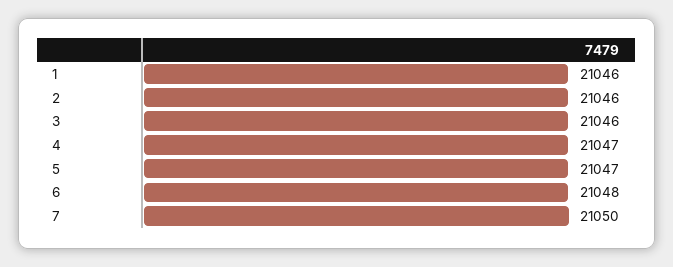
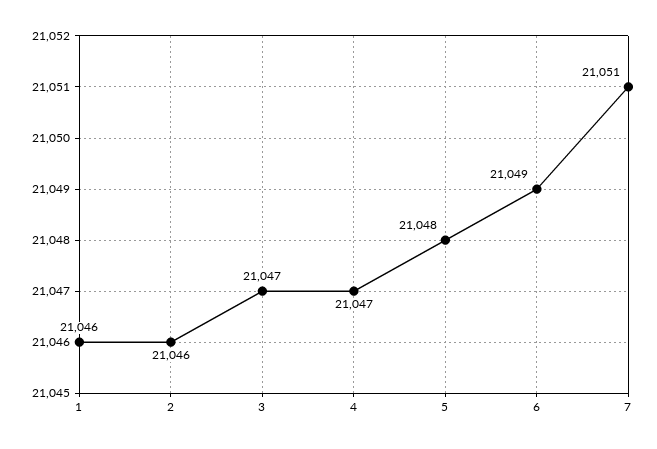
  {
    "1": 21046,
    "2": 21046,
-   "3": 21046,
+   "3": 21047,
    "4": 21047,
-   "5": 21047,
+   "5": 21048,
-   "6": 21048,
+   "6": 21049,
-   "7": 21050
+   "7": 21051
  }

